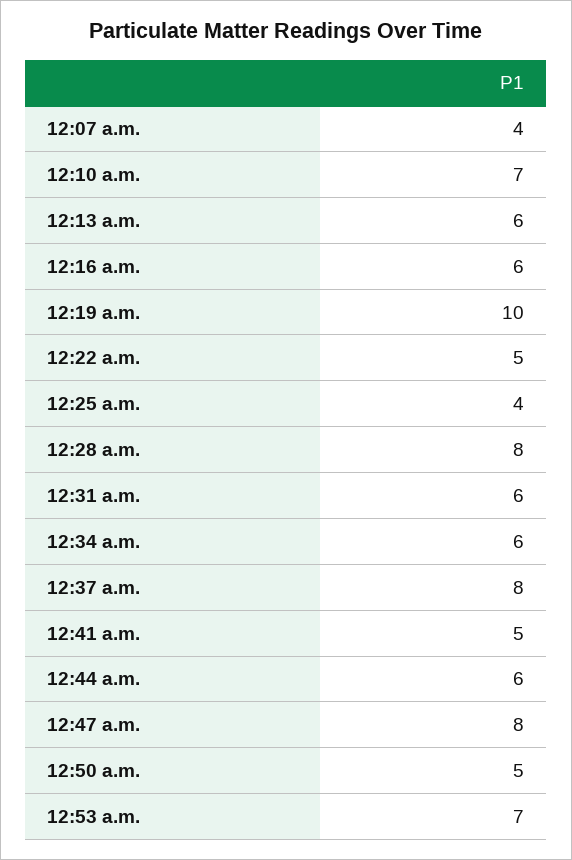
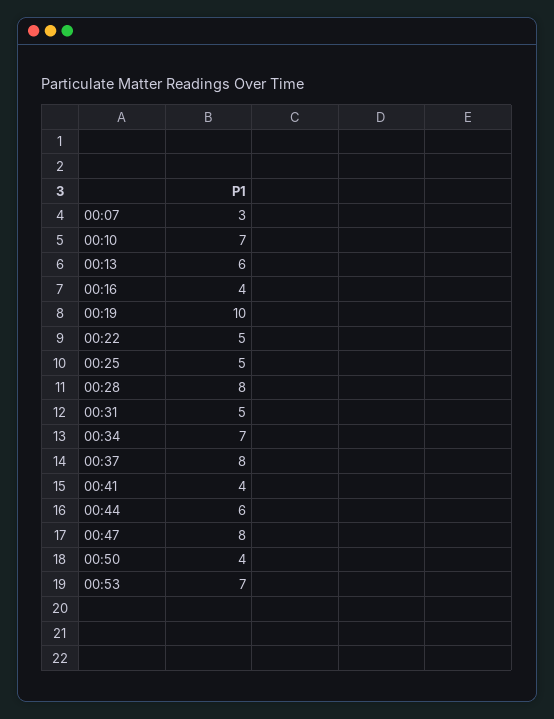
  {
-   "12:07 a.m.": 4,
+   "12:07 a.m.": 3,
    "12:10 a.m.": 7,
    "12:13 a.m.": 6,
-   "12:16 a.m.": 6,
+   "12:16 a.m.": 4,
    "12:19 a.m.": 10,
    "12:22 a.m.": 5,
-   "12:25 a.m.": 4,
+   "12:25 a.m.": 5,
    "12:28 a.m.": 8,
-   "12:31 a.m.": 6,
+   "12:31 a.m.": 5,
-   "12:34 a.m.": 6,
+   "12:34 a.m.": 7,
    "12:37 a.m.": 8,
-   "12:41 a.m.": 5,
+   "12:41 a.m.": 4,
    "12:44 a.m.": 6,
    "12:47 a.m.": 8,
-   "12:50 a.m.": 5,
+   "12:50 a.m.": 4,
    "12:53 a.m.": 7
  }

